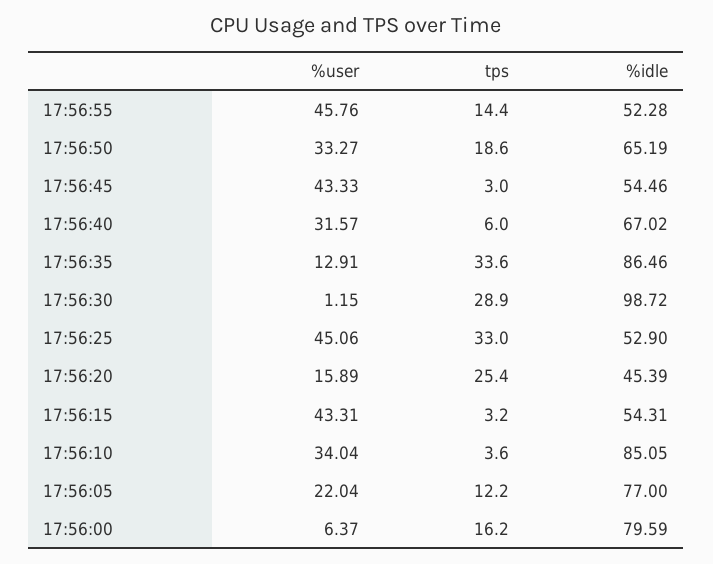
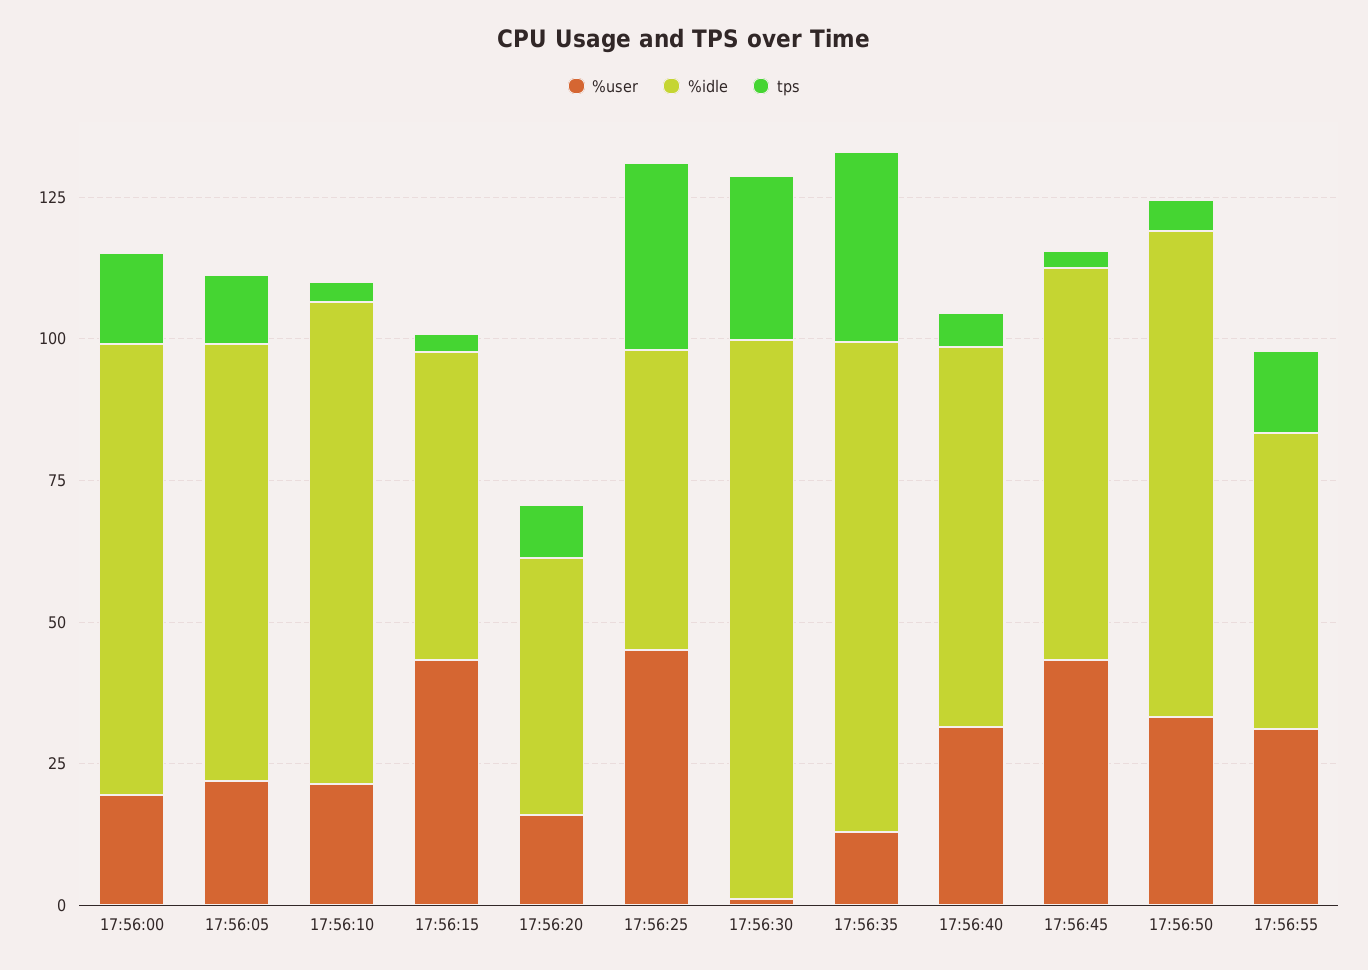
  {
    "%user": {
-     "17:56:55": 45.76,
+     "17:56:55": 30,
      "17:56:50": 33.27,
      "17:56:45": 43.33,
      "17:56:40": 31.57,
      "17:56:35": 12.91,
      "17:56:30": 1.15,
      "17:56:25": 45.06,
      "17:56:20": 15.89,
      "17:56:15": 43.31,
-     "17:56:10": 34.04,
+     "17:56:10": 20,
      "17:56:05": 22.04,
-     "17:56:00": 6.37
+     "17:56:00": 20
    },
    "tps": {
      "17:56:55": 14.4,
-     "17:56:50": 18.6,
+     "17:56:50": 5,
      "17:56:45": 3,
      "17:56:40": 6,
      "17:56:35": 33.6,
      "17:56:30": 28.9,
      "17:56:25": 33,
-     "17:56:20": 25.4,
+     "17:56:20": 10,
      "17:56:15": 3.2,
      "17:56:10": 3.6,
      "17:56:05": 12.2,
      "17:56:00": 16.2
    },
    "%idle": {
      "17:56:55": 52.28,
-     "17:56:50": 65.19,
+     "17:56:50": 85,
-     "17:56:45": 54.46,
+     "17:56:45": 70,
      "17:56:40": 67.02,
      "17:56:35": 86.46,
      "17:56:30": 98.72,
      "17:56:25": 52.9,
      "17:56:20": 45.39,
      "17:56:15": 54.31,
      "17:56:10": 85.05,
      "17:56:05": 77,
      "17:56:00": 79.59
    }
  }

